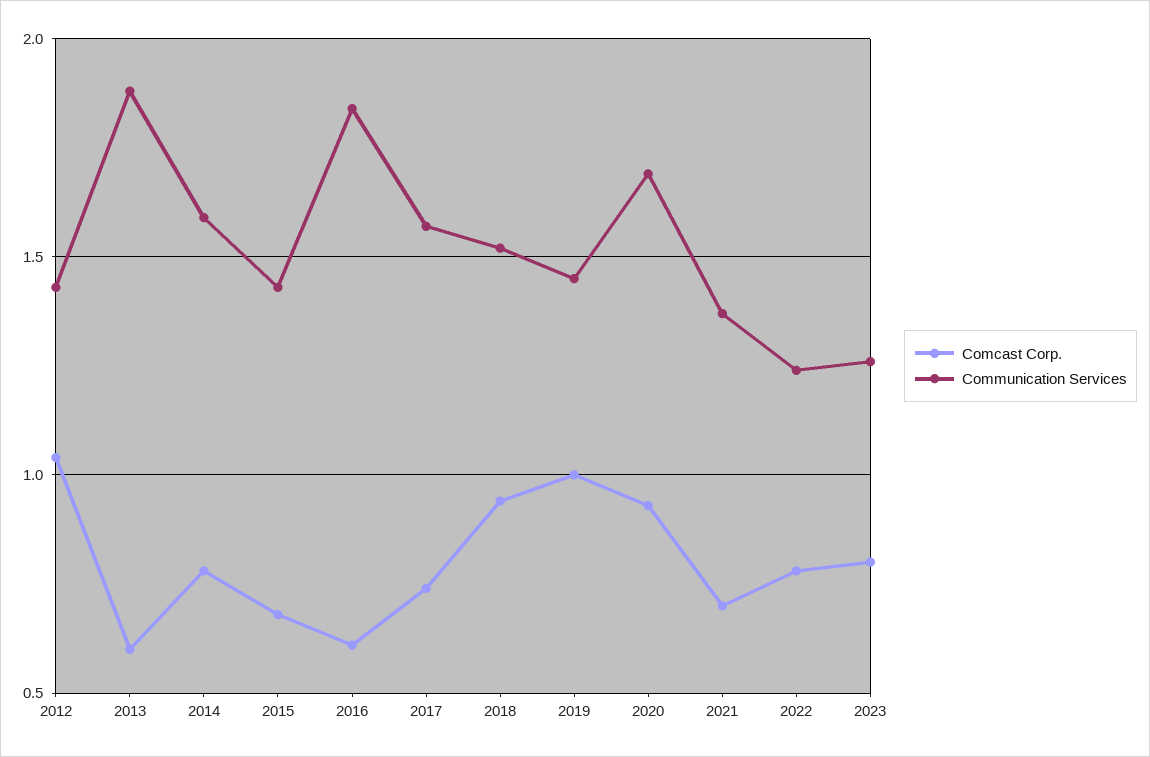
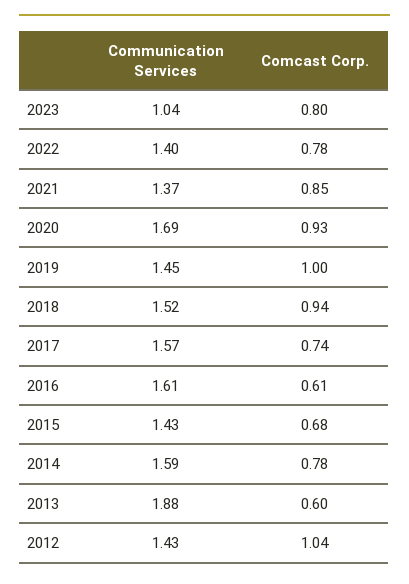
  {
    "Comcast Corp.": {
      "2012": 1.04,
      "2013": 0.6,
      "2014": 0.78,
      "2015": 0.68,
      "2016": 0.61,
      "2017": 0.74,
      "2018": 0.94,
      "2019": 1,
      "2020": 0.93,
-     "2021": 0.7,
+     "2021": 0.85,
      "2022": 0.78,
      "2023": 0.8
    },
    "Communication Services": {
      "2012": 1.43,
      "2013": 1.88,
      "2014": 1.59,
      "2015": 1.43,
-     "2016": 1.85,
+     "2016": 1.61,
      "2017": 1.57,
      "2018": 1.52,
      "2019": 1.45,
      "2020": 1.69,
      "2021": 1.37,
-     "2022": 1.25,
+     "2022": 1.4,
-     "2023": 1.25
+     "2023": 1.04
    }
  }

